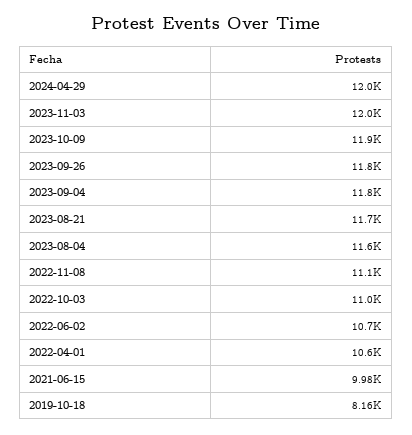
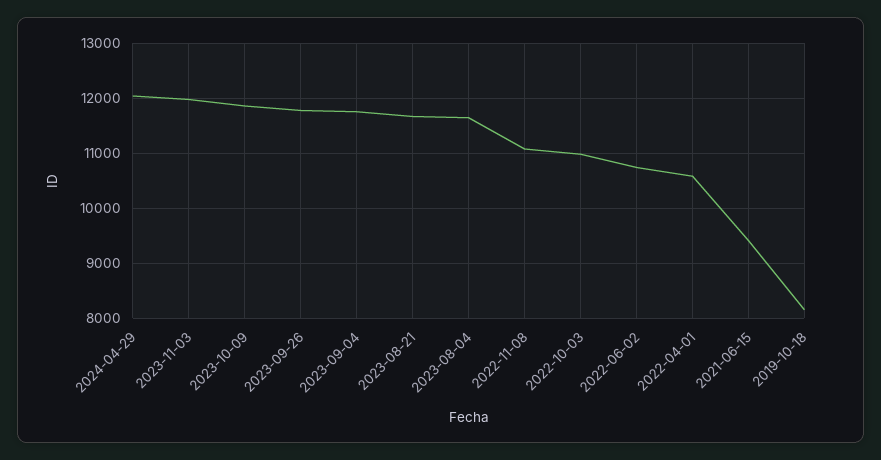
  {
    "2024-04-29": 12000,
    "2023-11-03": 12000,
    "2023-10-09": 11900,
    "2023-09-26": 11800,
    "2023-09-04": 11800,
    "2023-08-21": 11700,
    "2023-08-04": 11600,
    "2022-11-08": 11100,
    "2022-10-03": 11000,
    "2022-06-02": 10700,
    "2022-04-01": 10600,
-   "2021-06-15": 9980,
+   "2021-06-15": 9400,
    "2019-10-18": 8160
  }

